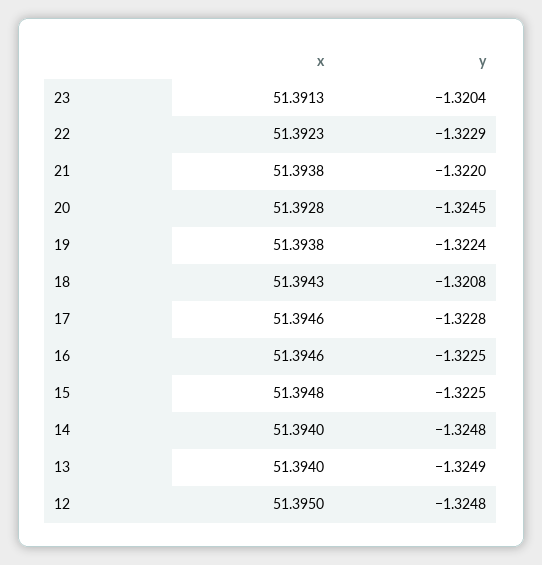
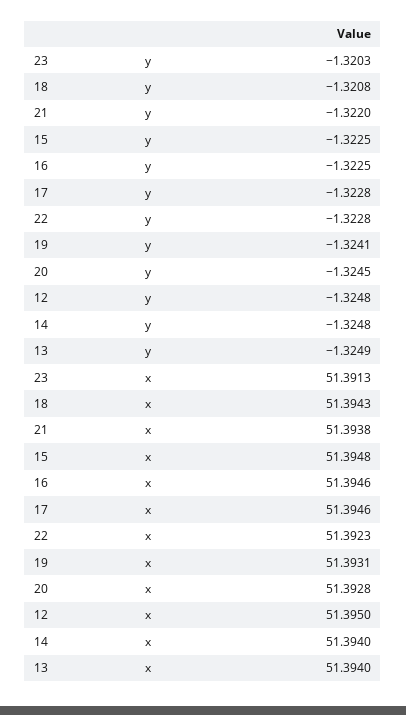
  {
    "x": {
      "23": 51.3913,
      "22": 51.3923,
      "21": 51.3938,
      "20": 51.3928,
-     "19": 51.3938,
+     "19": 51.3931,
      "18": 51.3943,
      "17": 51.3946,
      "16": 51.3946,
      "15": 51.3948,
      "14": 51.394,
      "13": 51.394,
      "12": 51.395
    },
    "y": {
-     "23": -1.3204,
+     "23": -1.3203,
-     "22": -1.3229,
+     "22": -1.3228,
      "21": -1.322,
      "20": -1.3245,
-     "19": -1.3224,
+     "19": -1.3241,
      "18": -1.3208,
      "17": -1.3228,
      "16": -1.3225,
      "15": -1.3225,
      "14": -1.3248,
      "13": -1.3249,
      "12": -1.3248
    }
  }

